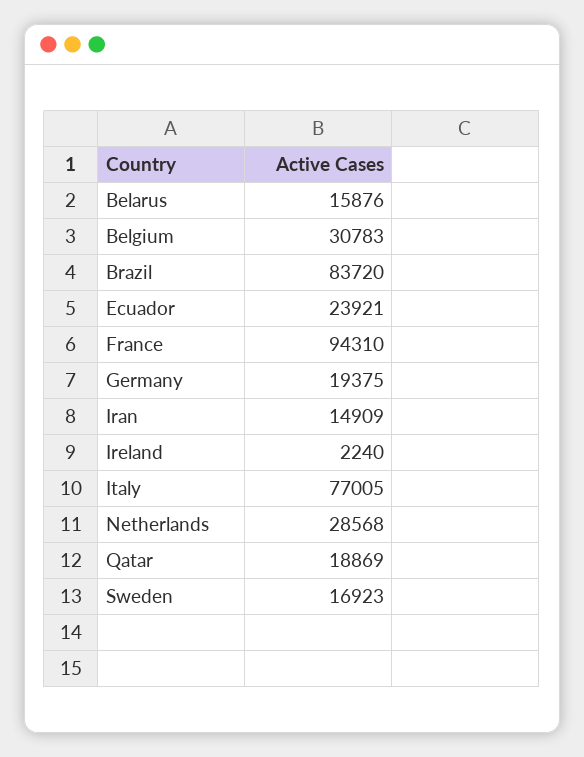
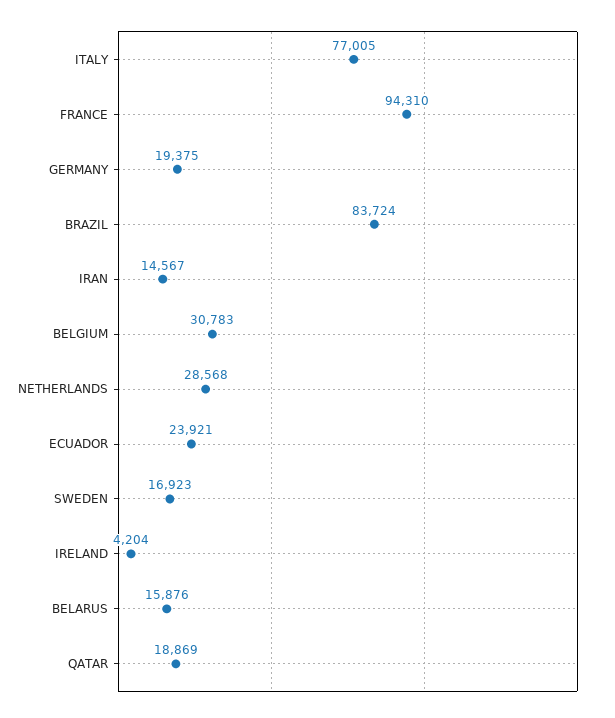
  {
    "Belarus": 15876,
    "Belgium": 30783,
-   "Brazil": 83720,
+   "Brazil": 83724,
    "Ecuador": 23921,
    "France": 94310,
    "Germany": 19375,
-   "Iran": 14909,
+   "Iran": 14567,
-   "Ireland": 2240,
+   "Ireland": 4204,
    "Italy": 77005,
    "Netherlands": 28568,
    "Qatar": 18869,
    "Sweden": 16923
  }

